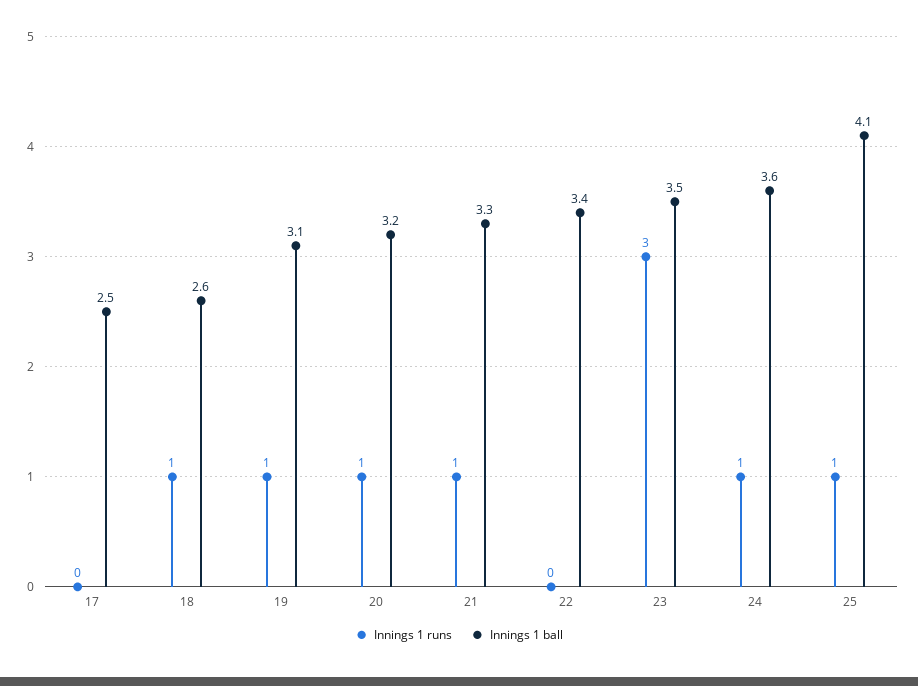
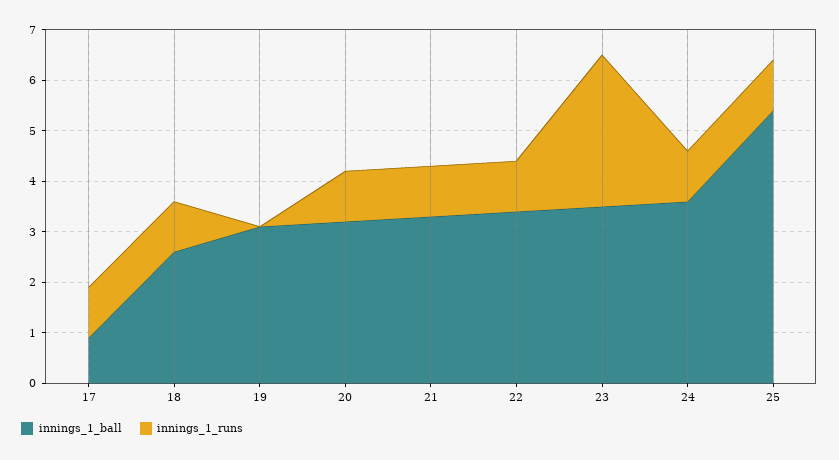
  {
    "Innings 1 runs": {
-     "17": 0,
+     "17": 1,
      "18": 1,
-     "19": 1,
+     "19": 0,
      "20": 1,
      "21": 1,
-     "22": 0,
+     "22": 1,
      "23": 3,
      "24": 1,
      "25": 1
    },
    "Innings 1 ball": {
-     "17": 2.5,
+     "17": 1,
      "18": 2.6,
      "19": 3.1,
      "20": 3.2,
      "21": 3.3,
      "22": 3.4,
      "23": 3.5,
      "24": 3.6,
-     "25": 4.1
+     "25": 5.5
    }
  }

